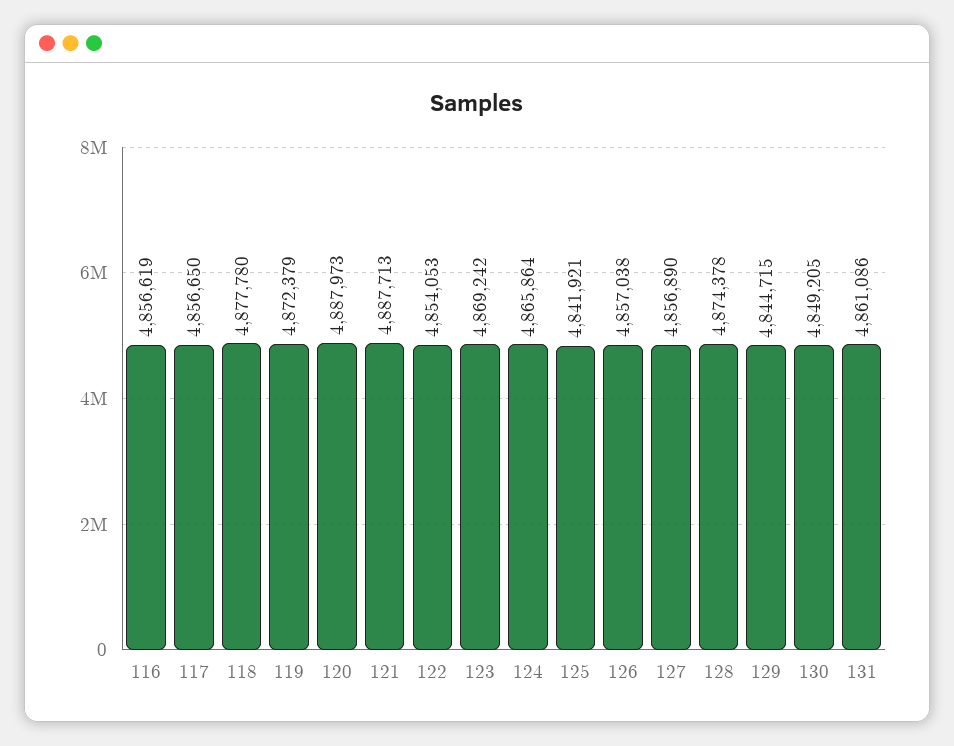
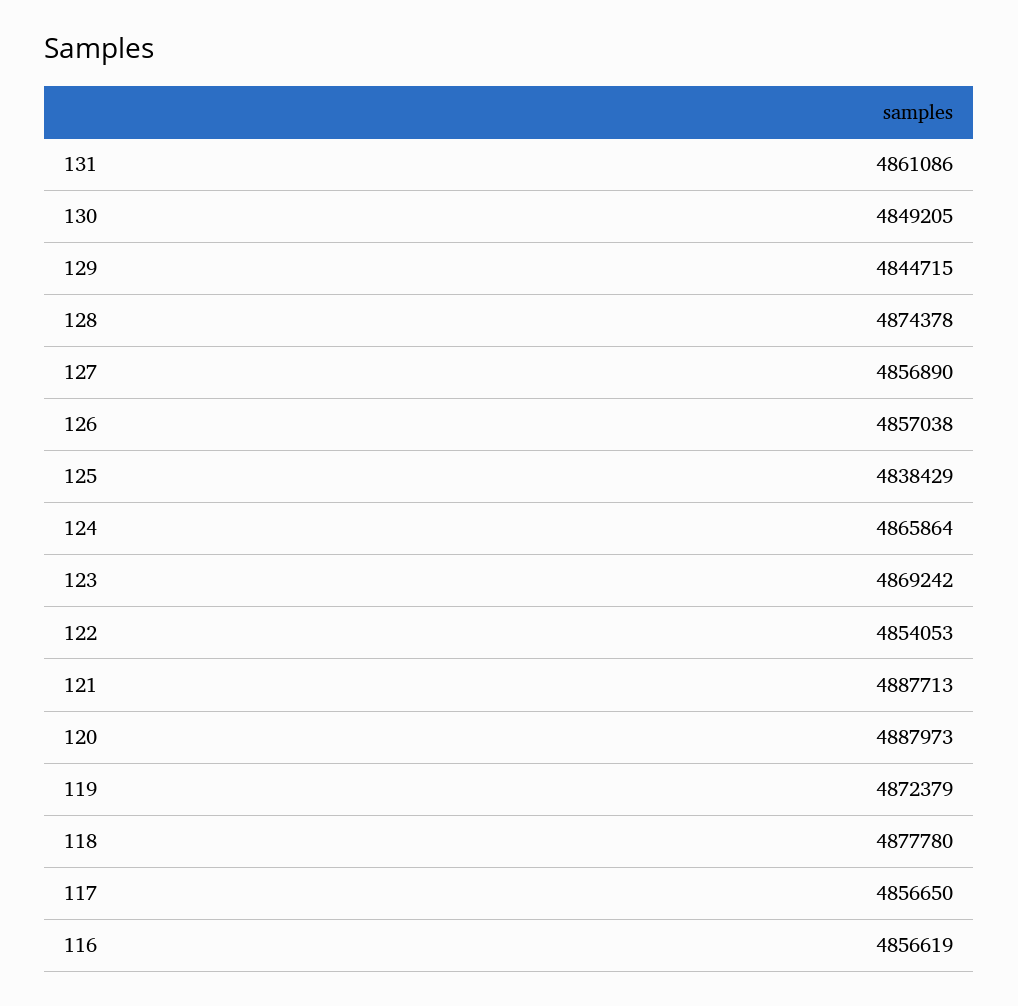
  {
    "116": 4856619,
    "117": 4856650,
    "118": 4877780,
    "119": 4872379,
    "120": 4887973,
    "121": 4887713,
    "122": 4854053,
    "123": 4869242,
    "124": 4865864,
-   "125": 4841921,
+   "125": 4838429,
    "126": 4857038,
    "127": 4856890,
    "128": 4874378,
    "129": 4844715,
    "130": 4849205,
    "131": 4861086
  }

